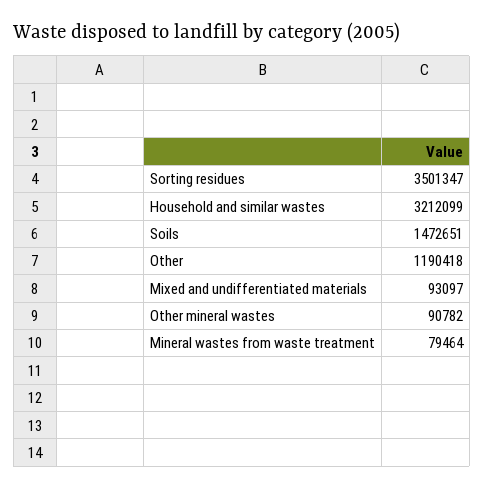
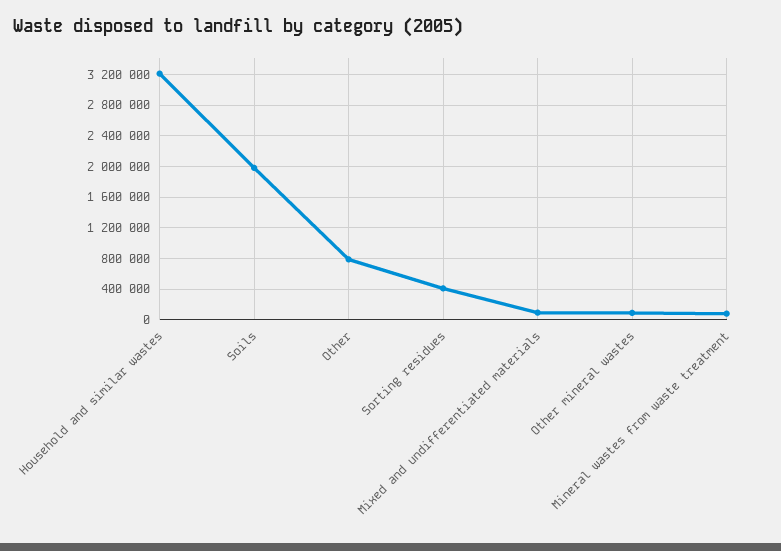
  {
-   "Sorting residues": 3501347,
+   "Sorting residues": 400000,
    "Household and similar wastes": 3212099,
-   "Soils": 1472651,
+   "Soils": 2000000,
-   "Other": 1190418,
+   "Other": 800000,
    "Mixed and undifferentiated materials": 93097,
    "Other mineral wastes": 90782,
    "Mineral wastes from waste treatment": 79464
  }

